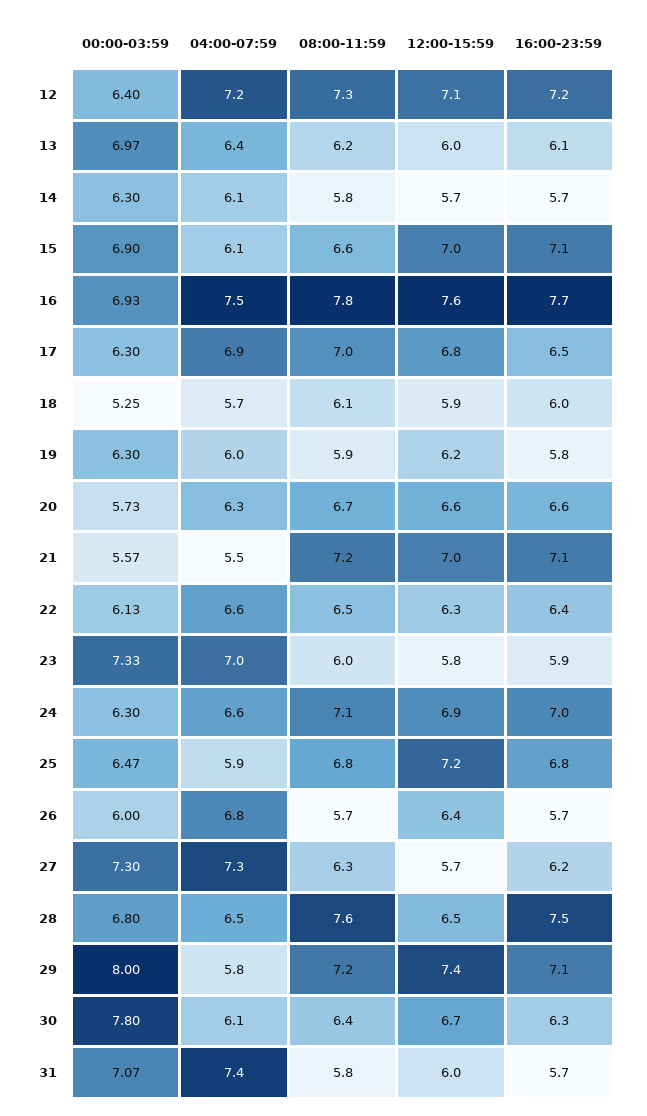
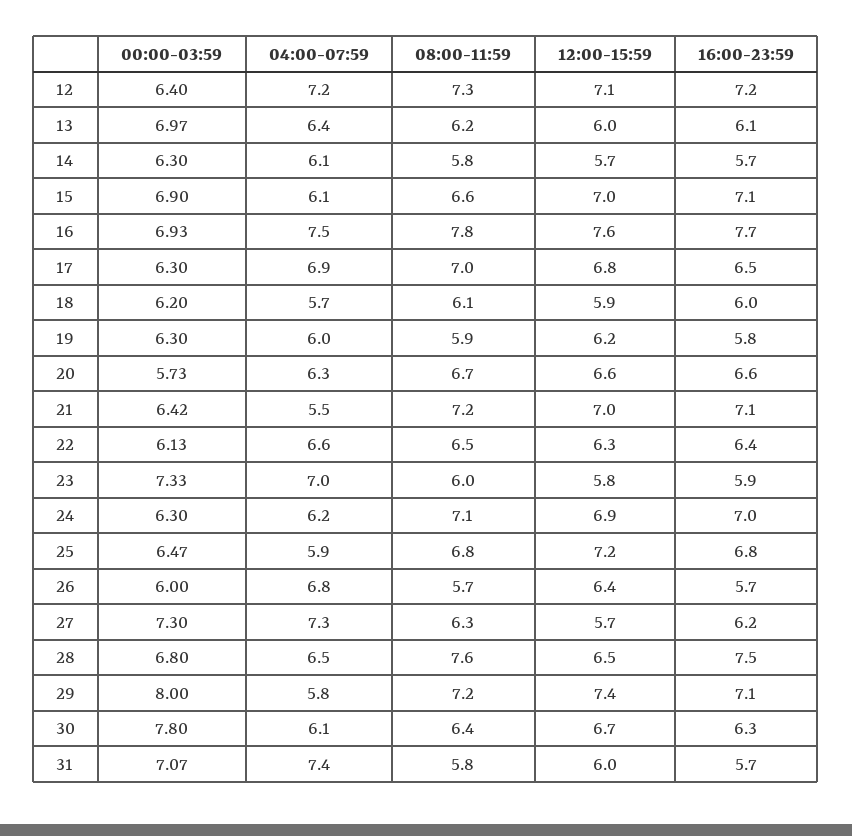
  {
    "00:00-03:59": {
      "12": 6.4,
      "13": 6.97,
      "14": 6.3,
      "15": 6.9,
      "16": 6.93,
      "17": 6.3,
-     "18": 5.25,
+     "18": 6.2,
      "19": 6.3,
      "20": 5.73,
-     "21": 5.57,
+     "21": 6.42,
      "22": 6.13,
      "23": 7.33,
      "24": 6.3,
      "25": 6.47,
      "26": 6,
      "27": 7.3,
      "28": 6.8,
      "29": 8,
      "30": 7.8,
      "31": 7.07
    },
    "04:00-07:59": {
      "12": 7.2,
      "13": 6.4,
      "14": 6.1,
      "15": 6.1,
      "16": 7.5,
      "17": 6.9,
      "18": 5.7,
      "19": 6,
      "20": 6.3,
      "21": 5.5,
      "22": 6.6,
      "23": 7,
-     "24": 6.6,
+     "24": 6.2,
      "25": 5.9,
      "26": 6.8,
      "27": 7.3,
      "28": 6.5,
      "29": 5.8,
      "30": 6.1,
      "31": 7.4
    },
    "08:00-11:59": {
      "12": 7.3,
      "13": 6.2,
      "14": 5.8,
      "15": 6.6,
      "16": 7.8,
      "17": 7,
      "18": 6.1,
      "19": 5.9,
      "20": 6.7,
      "21": 7.2,
      "22": 6.5,
      "23": 6,
      "24": 7.1,
      "25": 6.8,
      "26": 5.7,
      "27": 6.3,
      "28": 7.6,
      "29": 7.2,
      "30": 6.4,
      "31": 5.8
    },
    "12:00-15:59": {
      "12": 7.1,
      "13": 6,
      "14": 5.7,
      "15": 7,
      "16": 7.6,
      "17": 6.8,
      "18": 5.9,
      "19": 6.2,
      "20": 6.6,
      "21": 7,
      "22": 6.3,
      "23": 5.8,
      "24": 6.9,
      "25": 7.2,
      "26": 6.4,
      "27": 5.7,
      "28": 6.5,
      "29": 7.4,
      "30": 6.7,
      "31": 6
    },
    "16:00-23:59": {
      "12": 7.2,
      "13": 6.1,
      "14": 5.7,
      "15": 7.1,
      "16": 7.7,
      "17": 6.5,
      "18": 6,
      "19": 5.8,
      "20": 6.6,
      "21": 7.1,
      "22": 6.4,
      "23": 5.9,
      "24": 7,
      "25": 6.8,
      "26": 5.7,
      "27": 6.2,
      "28": 7.5,
      "29": 7.1,
      "30": 6.3,
      "31": 5.7
    }
  }

